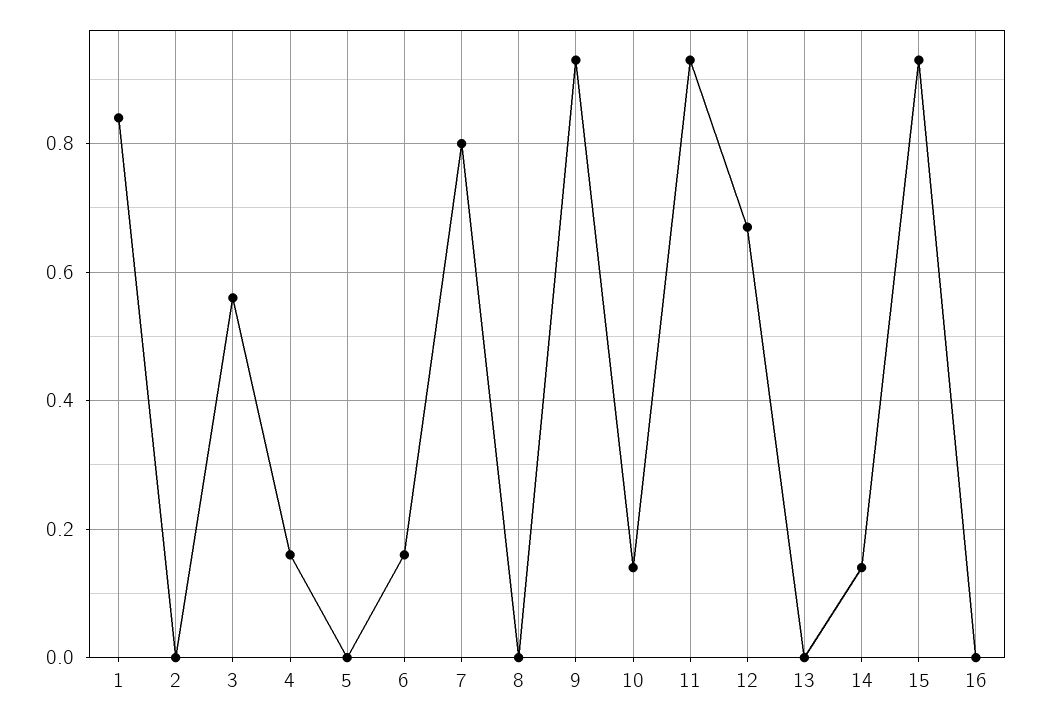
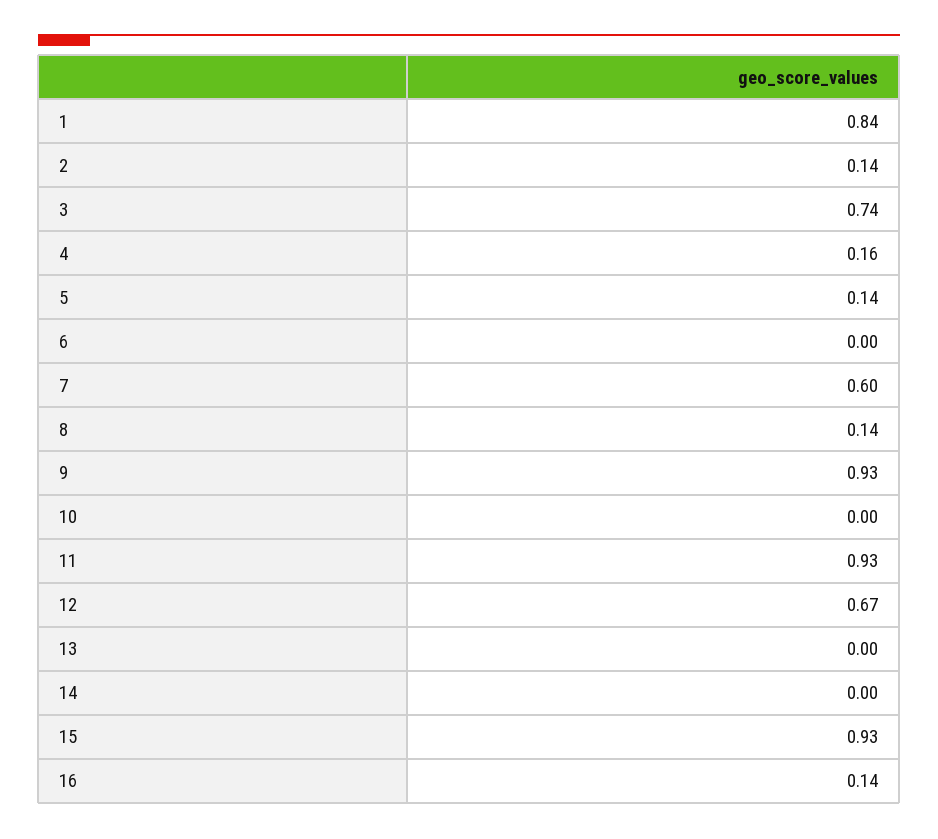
  {
    "1": 0.84,
-   "2": 0,
+   "2": 0.14,
-   "3": 0.55,
+   "3": 0.74,
    "4": 0.16,
-   "5": 0,
+   "5": 0.14,
-   "6": 0.15,
+   "6": 0,
-   "7": 0.8,
+   "7": 0.6,
-   "8": 0,
+   "8": 0.14,
    "9": 0.93,
-   "10": 0.15,
+   "10": 0,
    "11": 0.93,
    "12": 0.67,
    "13": 0,
-   "14": 0.15,
+   "14": 0,
    "15": 0.93,
-   "16": 0
+   "16": 0.14
  }

